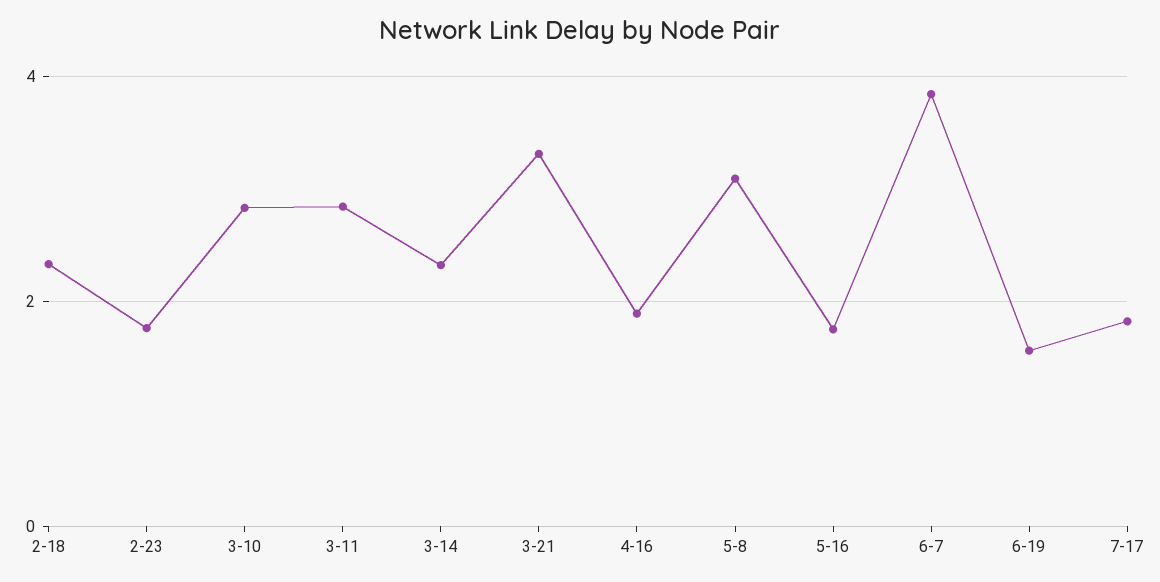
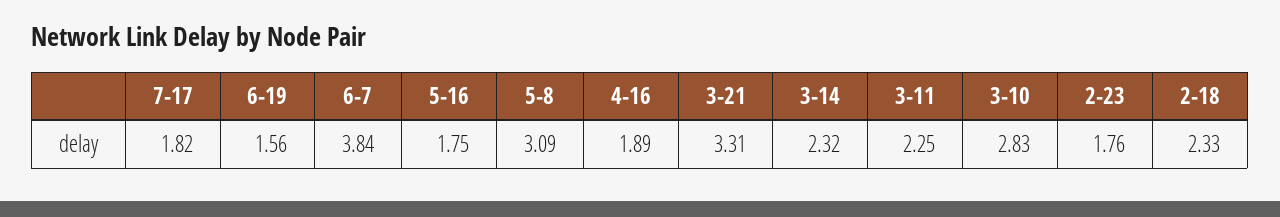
  {
    "2-18": 2.33,
    "2-23": 1.76,
    "3-10": 2.83,
-   "3-11": 2.8,
+   "3-11": 2.25,
    "3-14": 2.32,
    "3-21": 3.31,
    "4-16": 1.89,
    "5-8": 3.09,
    "5-16": 1.75,
    "6-7": 3.84,
    "6-19": 1.56,
    "7-17": 1.82
  }

